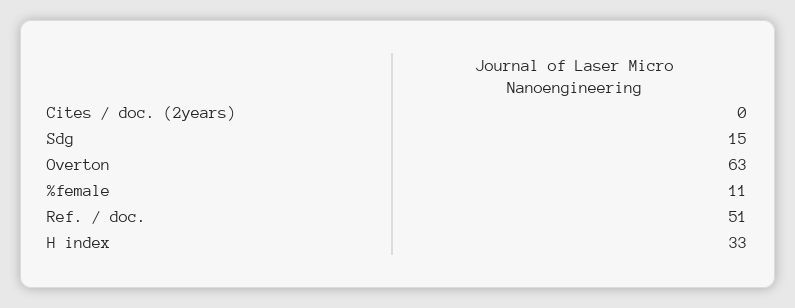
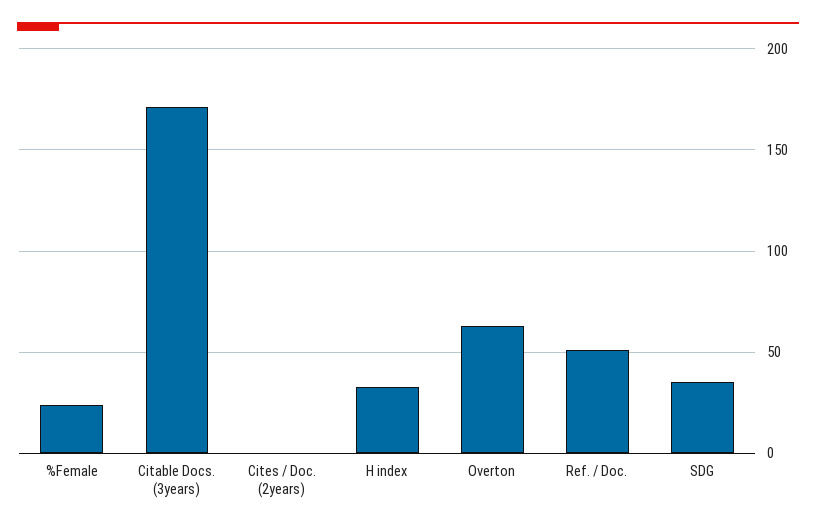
  {
    "Cites / doc. (2years)": 0,
-   "Sdg": 15,
+   "Sdg": 35,
    "Overton": 63,
-   "%female": 11,
+   "%female": 25,
    "Ref. / doc.": 51,
-   "H index": 33
+   "H index": 33,
+   "Citable Docs. (3years)": 170
  }

